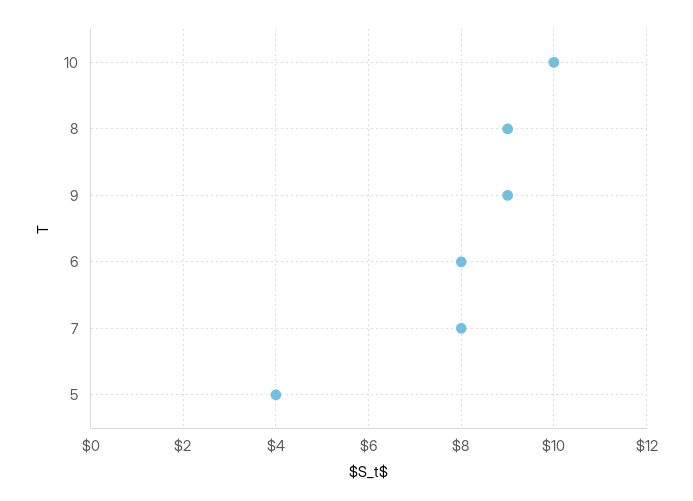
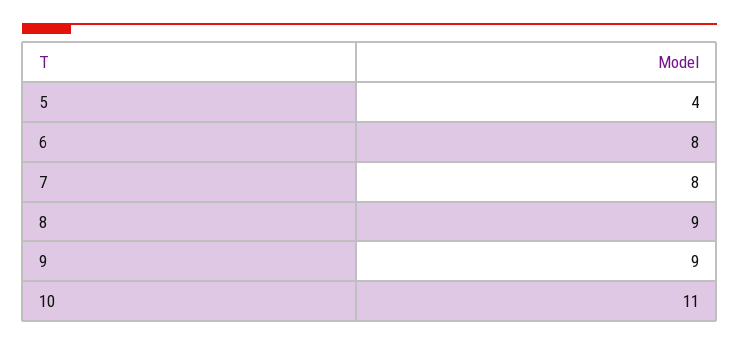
  {
-   "10": 10,
+   "10": 11,
    "8": 9,
    "9": 9,
    "6": 8,
    "7": 8,
    "5": 4
  }

